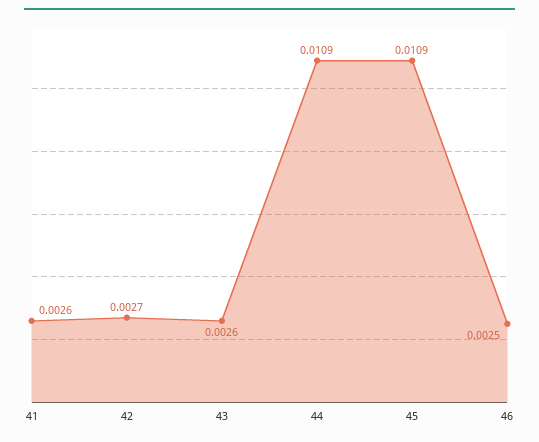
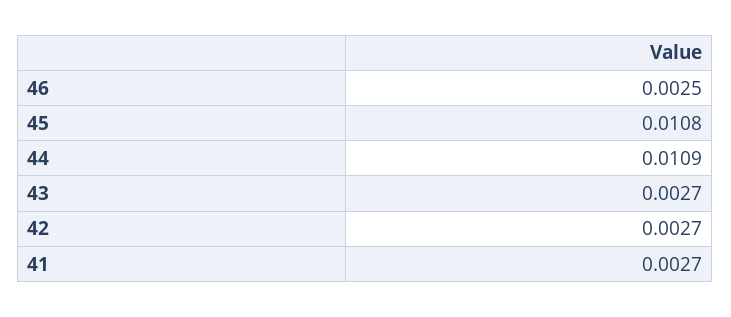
  {
-   "41": 0.0026,
+   "41": 0.0027,
    "42": 0.0027,
-   "43": 0.0026,
+   "43": 0.0027,
    "44": 0.0109,
-   "45": 0.0109,
+   "45": 0.0108,
    "46": 0.0025
  }

